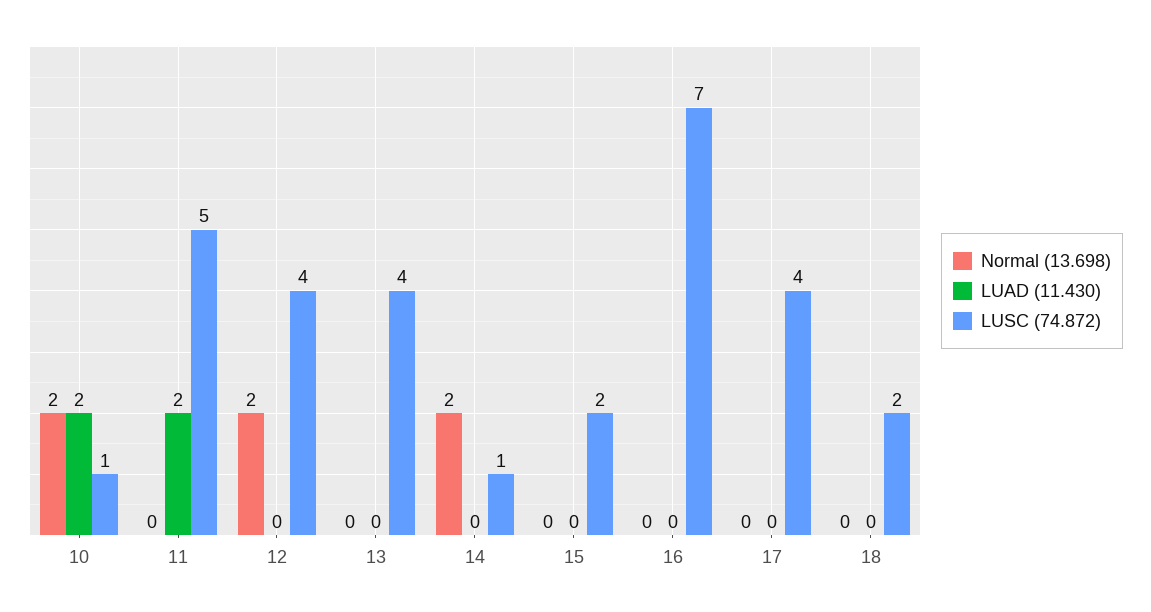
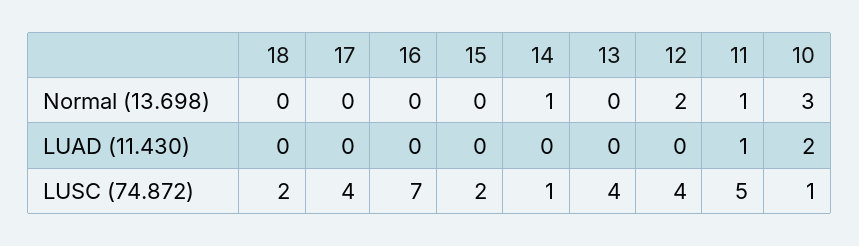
  {
    "Normal (13.698)": {
-     "10": 2,
+     "10": 3,
-     "11": 0,
+     "11": 1,
      "12": 2,
      "13": 0,
-     "14": 2,
+     "14": 1,
      "15": 0,
      "16": 0,
      "17": 0,
      "18": 0
    },
    "LUAD (11.430)": {
      "10": 2,
-     "11": 2,
+     "11": 1,
      "12": 0,
      "13": 0,
      "14": 0,
      "15": 0,
      "16": 0,
      "17": 0,
      "18": 0
    },
    "LUSC (74.872)": {
      "10": 1,
      "11": 5,
      "12": 4,
      "13": 4,
      "14": 1,
      "15": 2,
      "16": 7,
      "17": 4,
      "18": 2
    }
  }

